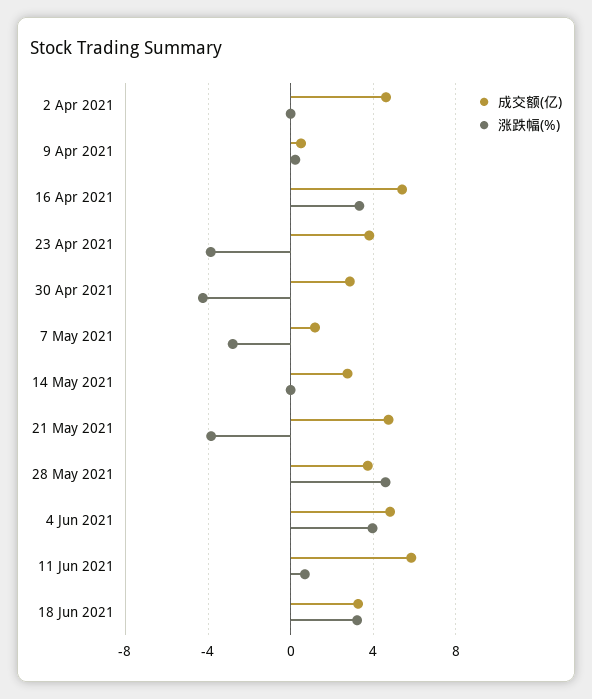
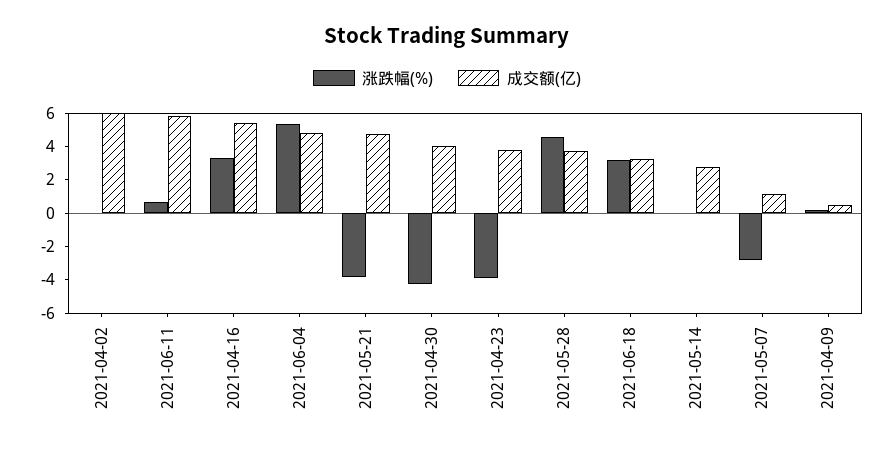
  {
    "成交额(亿)": {
-     "2 Apr 2021": 4.5,
+     "2 Apr 2021": 6,
      "9 Apr 2021": 0.5,
      "16 Apr 2021": 5.5,
      "23 Apr 2021": 4,
-     "30 Apr 2021": 3,
+     "30 Apr 2021": 4,
      "7 May 2021": 1,
      "14 May 2021": 3,
      "21 May 2021": 4.5,
      "28 May 2021": 3.5,
      "4 Jun 2021": 5,
      "11 Jun 2021": 6,
      "18 Jun 2021": 3.5
    },
    "涨跌幅(%)": {
      "2 Apr 2021": 0,
      "9 Apr 2021": 0,
      "16 Apr 2021": 3.5,
      "23 Apr 2021": -4,
      "30 Apr 2021": -4.5,
      "7 May 2021": -3,
      "14 May 2021": 0,
      "21 May 2021": -4,
      "28 May 2021": 4.5,
-     "4 Jun 2021": 4,
+     "4 Jun 2021": 5.5,
      "11 Jun 2021": 0.5,
      "18 Jun 2021": 3
    }
  }

